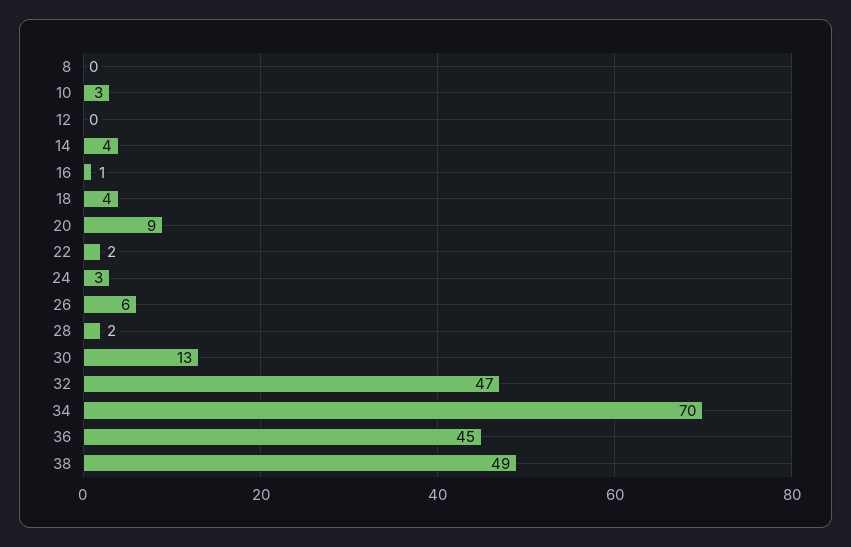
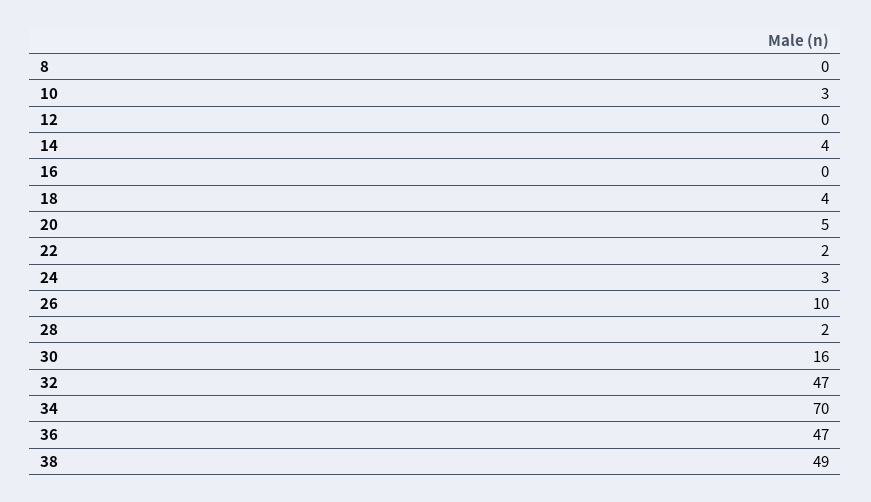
  {
    "8": 0,
    "10": 3,
    "12": 0,
    "14": 4,
-   "16": 1,
+   "16": 0,
    "18": 4,
-   "20": 9,
+   "20": 5,
    "22": 2,
    "24": 3,
-   "26": 6,
+   "26": 10,
    "28": 2,
-   "30": 13,
+   "30": 16,
    "32": 47,
    "34": 70,
-   "36": 45,
+   "36": 47,
    "38": 49
  }

